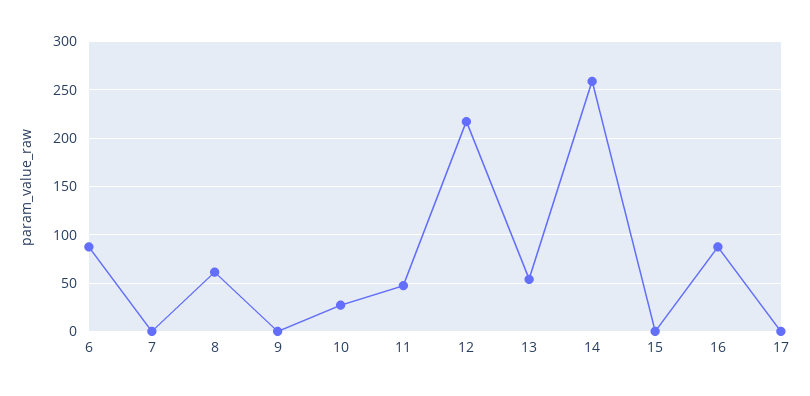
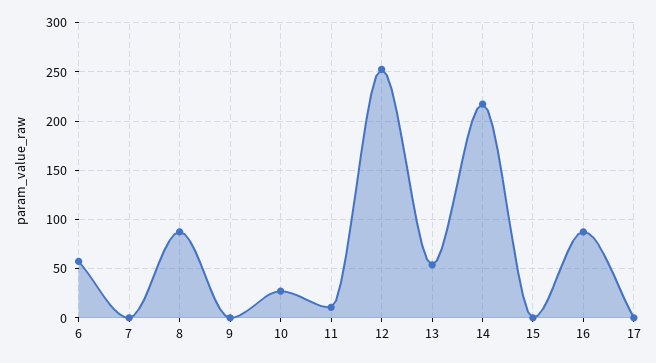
  {
-   "6": 90,
+   "6": 60,
    "7": 0,
-   "8": 60,
+   "8": 90,
    "9": 0,
    "10": 30,
-   "11": 50,
+   "11": 10,
-   "12": 220,
+   "12": 250,
    "13": 50,
-   "14": 260,
+   "14": 220,
    "15": 0,
    "16": 90,
    "17": 0
  }

